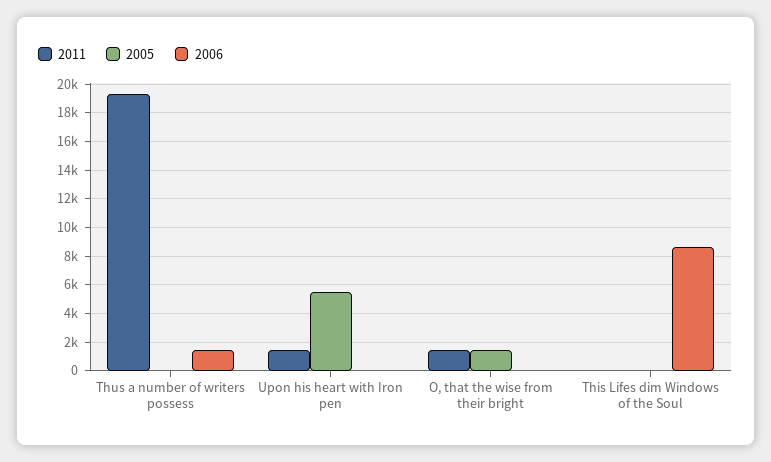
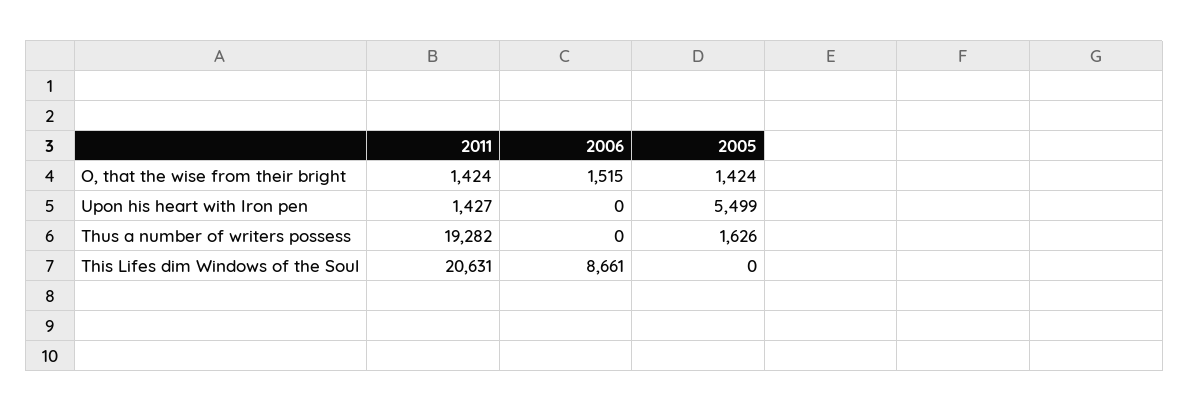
  {
    "2011": {
      "Thus a number of writers possess": 19282,
      "Upon his heart with Iron pen": 1427,
      "O, that the wise from their bright": 1424,
-     "This Lifes dim Windows of the Soul": 0
+     "This Lifes dim Windows of the Soul": 20631
    },
    "2005": {
-     "Thus a number of writers possess": 0,
+     "Thus a number of writers possess": 1626,
      "Upon his heart with Iron pen": 5499,
      "O, that the wise from their bright": 1424,
      "This Lifes dim Windows of the Soul": 0
    },
    "2006": {
-     "Thus a number of writers possess": 1500,
+     "Thus a number of writers possess": 0,
      "Upon his heart with Iron pen": 0,
-     "O, that the wise from their bright": 0,
+     "O, that the wise from their bright": 1515,
      "This Lifes dim Windows of the Soul": 8661
    }
  }

